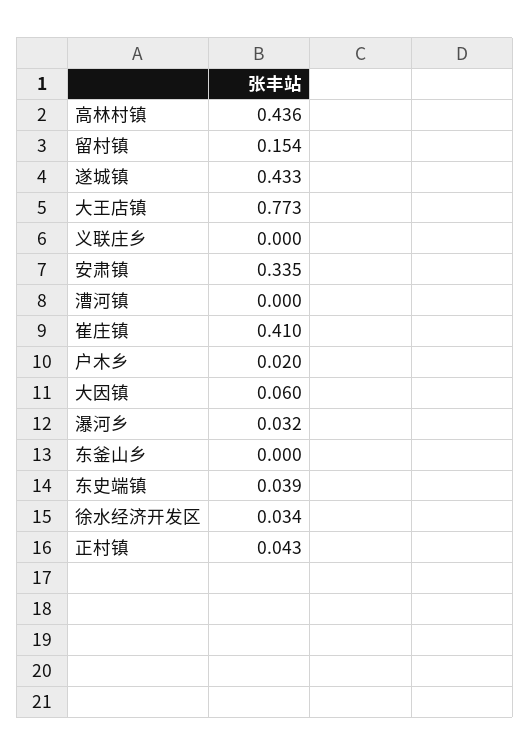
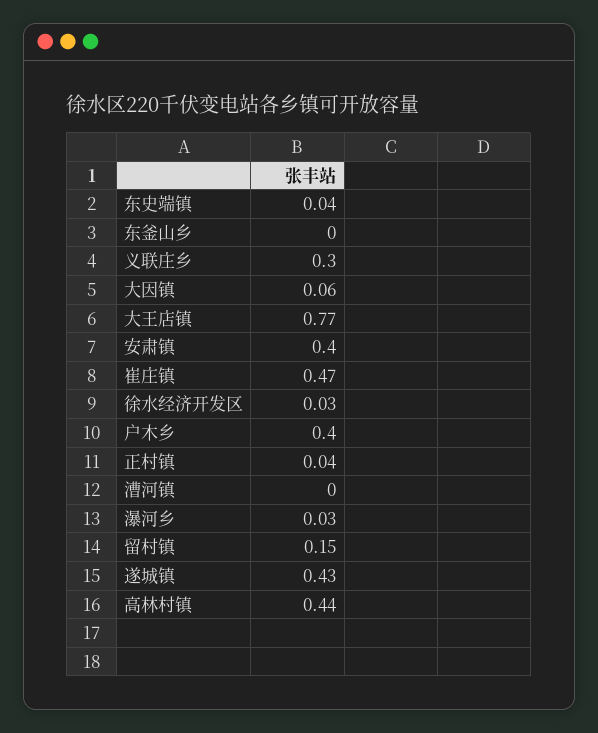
  {
    "高林村镇": 0.436,
    "留村镇": 0.154,
    "遂城镇": 0.433,
    "大王店镇": 0.773,
-   "义联庄乡": 0,
+   "义联庄乡": 0.3,
-   "安肃镇": 0.335,
+   "安肃镇": 0.4,
    "漕河镇": 0,
-   "崔庄镇": 0.41,
+   "崔庄镇": 0.47,
-   "户木乡": 0.02,
+   "户木乡": 0.4,
    "大因镇": 0.06,
    "瀑河乡": 0.032,
    "东釜山乡": 0,
    "东史端镇": 0.039,
    "徐水经济开发区": 0.034,
    "正村镇": 0.043
  }

